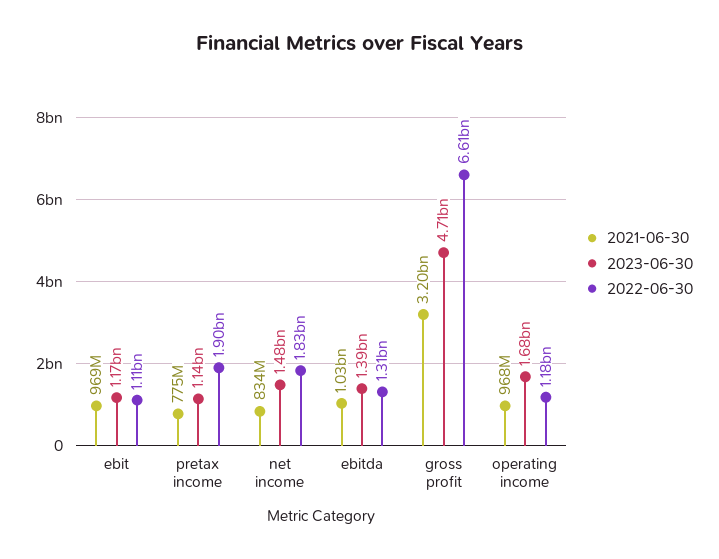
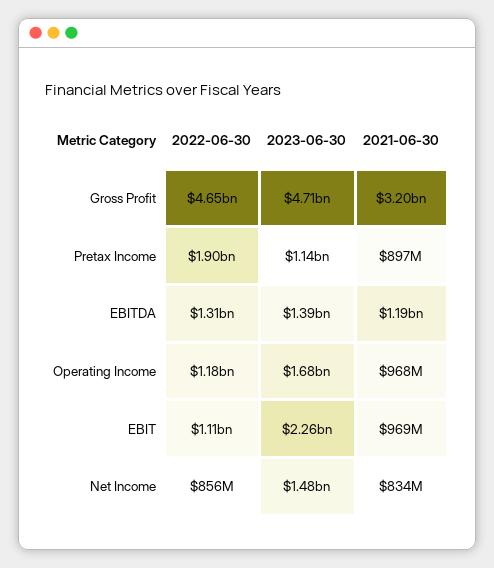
  {
    "2021-06-30": {
      "ebit": 969000000,
-     "pretax income": 775000000,
+     "pretax income": 897000000,
      "net income": 834000000,
-     "ebitda": 1030000000,
+     "ebitda": 1190000000,
      "gross profit": 3200000000,
      "operating income": 968000000
    },
    "2023-06-30": {
-     "ebit": 1170000000,
+     "ebit": 2260000000,
      "pretax income": 1140000000,
      "net income": 1480000000,
      "ebitda": 1390000000,
      "gross profit": 4710000000,
      "operating income": 1680000000
    },
    "2022-06-30": {
      "ebit": 1110000000,
      "pretax income": 1900000000,
-     "net income": 1830000000,
+     "net income": 856000000,
      "ebitda": 1310000000,
-     "gross profit": 6610000000,
+     "gross profit": 4650000000,
      "operating income": 1180000000
    }
  }

